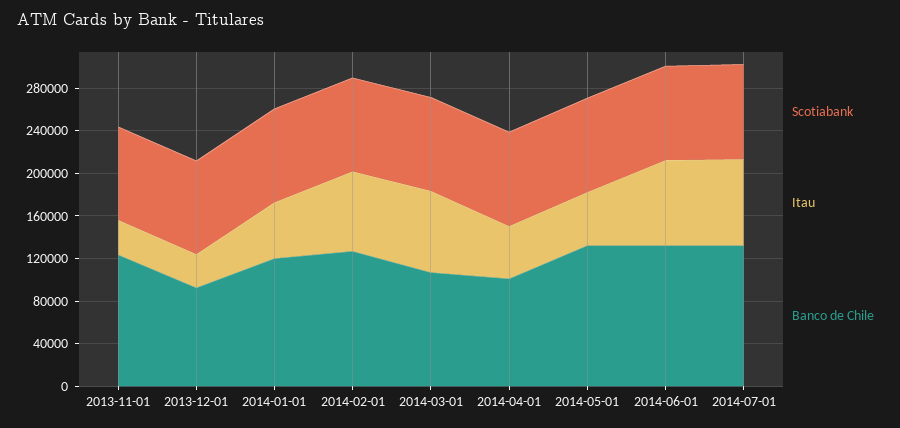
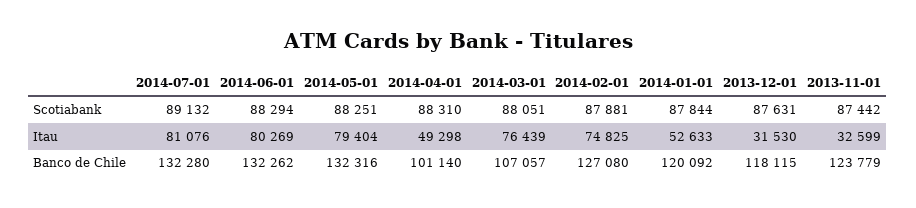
  {
    "Scotiabank": {
      "2013-11-01": 87442,
      "2013-12-01": 87631,
      "2014-01-01": 87844,
      "2014-02-01": 87881,
      "2014-03-01": 88051,
      "2014-04-01": 88310,
      "2014-05-01": 88251,
      "2014-06-01": 88294,
      "2014-07-01": 89132
    },
    "Itau": {
      "2013-11-01": 32599,
      "2013-12-01": 31530,
      "2014-01-01": 52633,
      "2014-02-01": 74825,
      "2014-03-01": 76439,
      "2014-04-01": 49298,
-     "2014-05-01": 50000,
+     "2014-05-01": 79404,
      "2014-06-01": 80269,
      "2014-07-01": 81076
    },
    "Banco de Chile": {
      "2013-11-01": 123779,
-     "2013-12-01": 90000,
+     "2013-12-01": 118115,
      "2014-01-01": 120092,
      "2014-02-01": 127080,
      "2014-03-01": 107057,
      "2014-04-01": 101140,
      "2014-05-01": 132316,
      "2014-06-01": 132262,
      "2014-07-01": 132280
    }
  }

